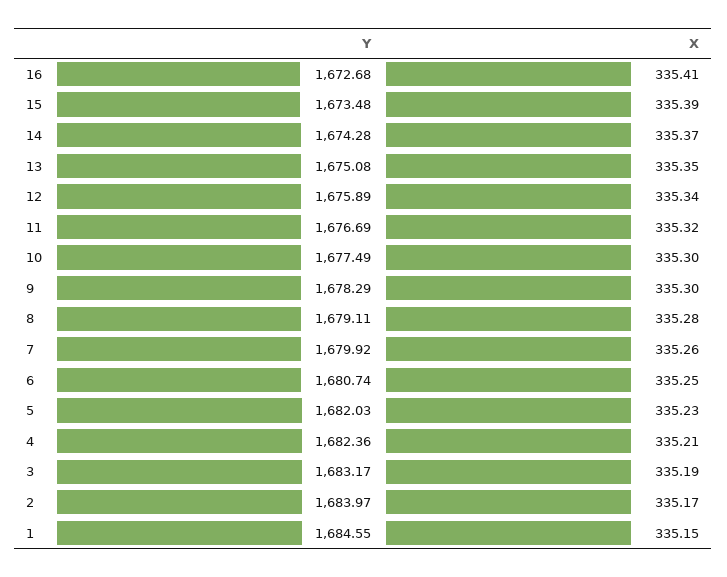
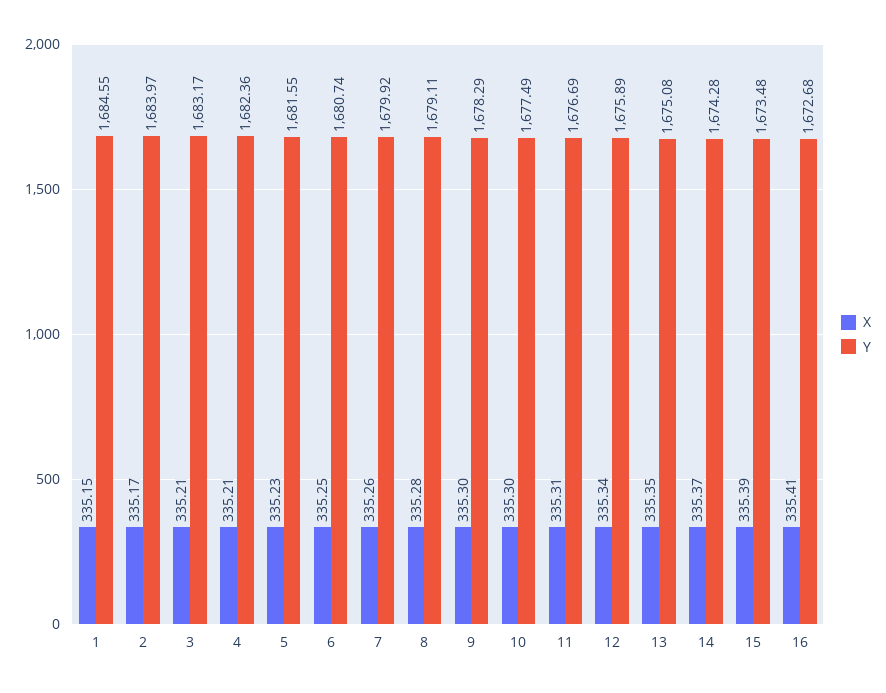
  {
    "Y": {
      "16": 1672.68,
      "15": 1673.48,
      "14": 1674.28,
      "13": 1675.08,
      "12": 1675.89,
      "11": 1676.69,
      "10": 1677.49,
      "9": 1678.29,
      "8": 1679.11,
      "7": 1679.92,
      "6": 1680.74,
-     "5": 1682.03,
+     "5": 1681.55,
      "4": 1682.36,
      "3": 1683.17,
      "2": 1683.97,
      "1": 1684.55
    },
    "X": {
      "16": 335.41,
      "15": 335.39,
      "14": 335.37,
      "13": 335.35,
      "12": 335.34,
-     "11": 335.32,
+     "11": 335.31,
      "10": 335.3,
      "9": 335.3,
      "8": 335.28,
      "7": 335.26,
      "6": 335.25,
      "5": 335.23,
      "4": 335.21,
-     "3": 335.19,
+     "3": 335.21,
      "2": 335.17,
      "1": 335.15
    }
  }

